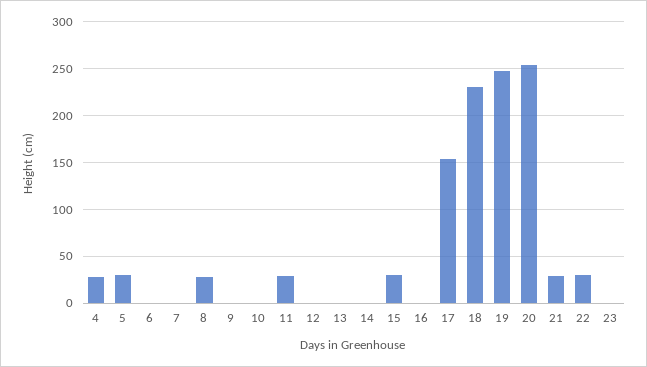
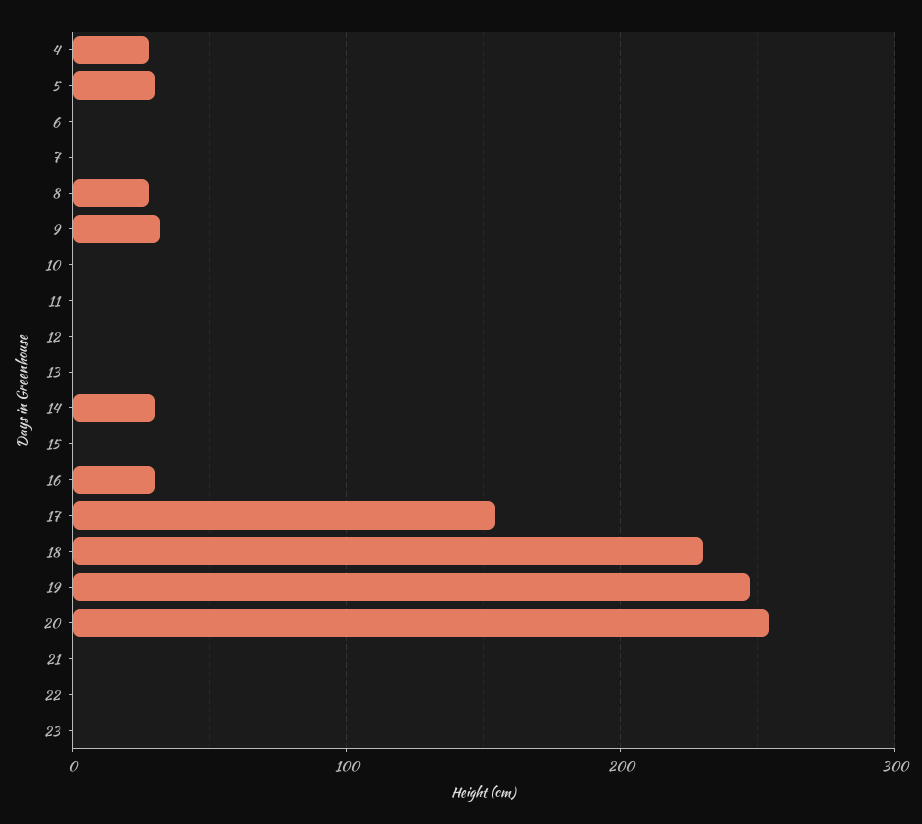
  {
    "4": 30,
    "5": 30,
    "6": 0,
    "7": 0,
    "8": 30,
-   "9": 0,
+   "9": 30,
    "10": 0,
-   "11": 30,
+   "11": 0,
    "12": 0,
    "13": 0,
-   "14": 0,
+   "14": 30,
-   "15": 30,
+   "15": 0,
-   "16": 0,
+   "16": 30,
    "17": 150,
    "18": 230,
    "19": 250,
    "20": 250,
-   "21": 30,
+   "21": 0,
-   "22": 30,
+   "22": 0,
    "23": 0
  }

